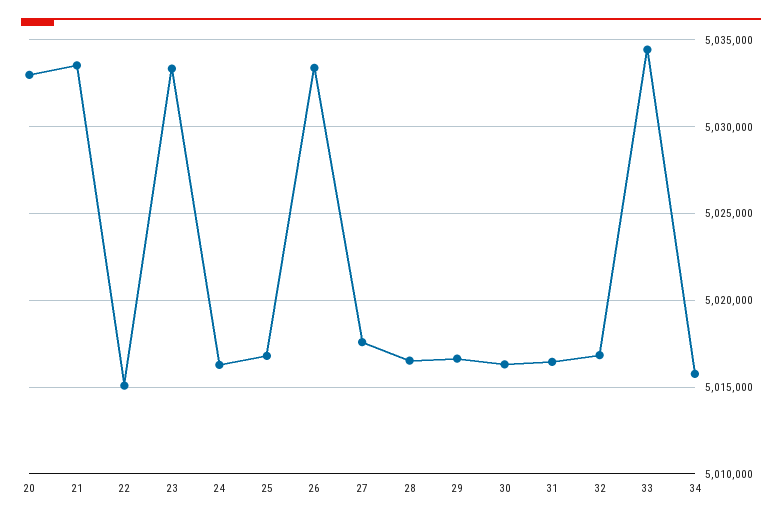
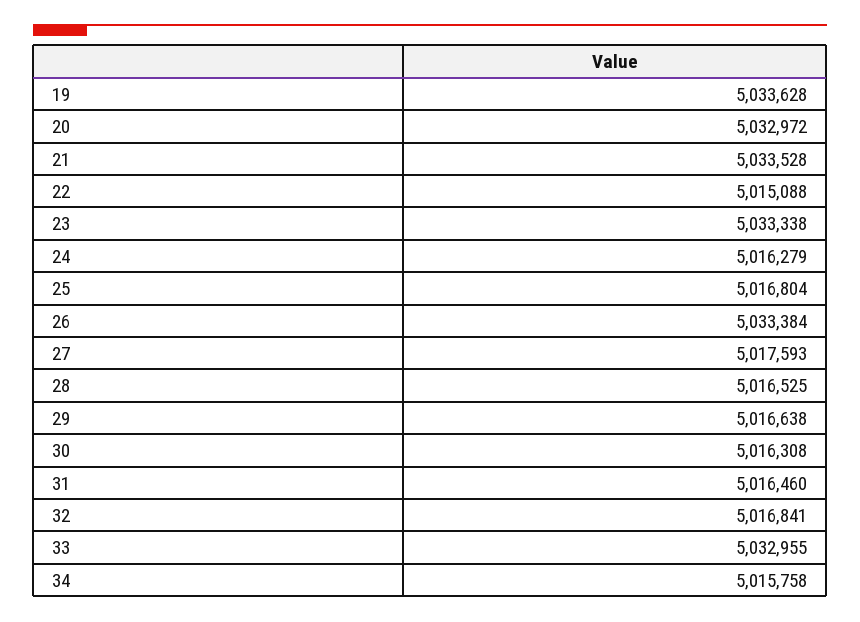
  {
    "20": 5032972,
    "21": 5033528,
    "22": 5015088,
    "23": 5033338,
    "24": 5016279,
    "25": 5016804,
    "26": 5033384,
    "27": 5017593,
    "28": 5016525,
    "29": 5016638,
    "30": 5016308,
    "31": 5016460,
    "32": 5016841,
-   "33": 5034500,
+   "33": 5032955,
-   "34": 5015758
+   "34": 5015758,
+   "19": 5033628
  }

